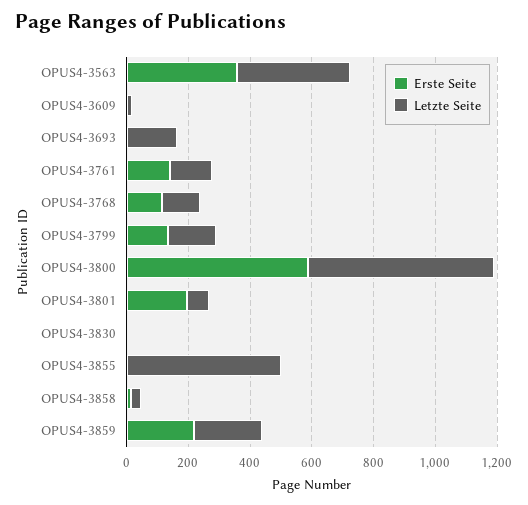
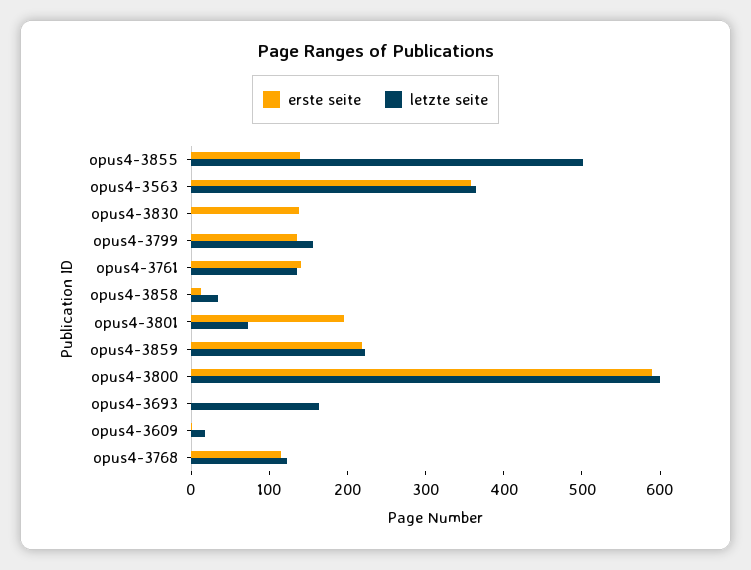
  {
    "Erste Seite": {
      "OPUS4-3563": 360,
      "OPUS4-3609": 0,
      "OPUS4-3693": 0,
      "OPUS4-3761": 140,
      "OPUS4-3768": 120,
      "OPUS4-3799": 140,
      "OPUS4-3800": 580,
      "OPUS4-3801": 200,
-     "OPUS4-3830": 0,
+     "OPUS4-3830": 140,
-     "OPUS4-3855": 0,
+     "OPUS4-3855": 140,
      "OPUS4-3858": 20,
      "OPUS4-3859": 220
    },
    "Letzte Seite": {
      "OPUS4-3563": 360,
      "OPUS4-3609": 20,
      "OPUS4-3693": 160,
      "OPUS4-3761": 140,
      "OPUS4-3768": 120,
      "OPUS4-3799": 160,
      "OPUS4-3800": 600,
      "OPUS4-3801": 80,
      "OPUS4-3830": 0,
      "OPUS4-3855": 500,
      "OPUS4-3858": 40,
      "OPUS4-3859": 220
    }
  }

